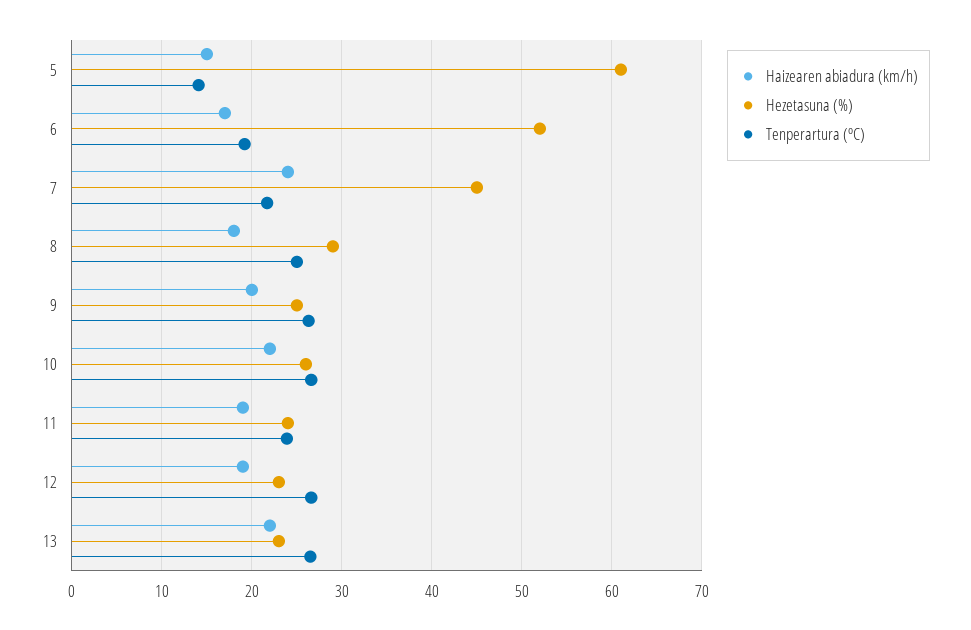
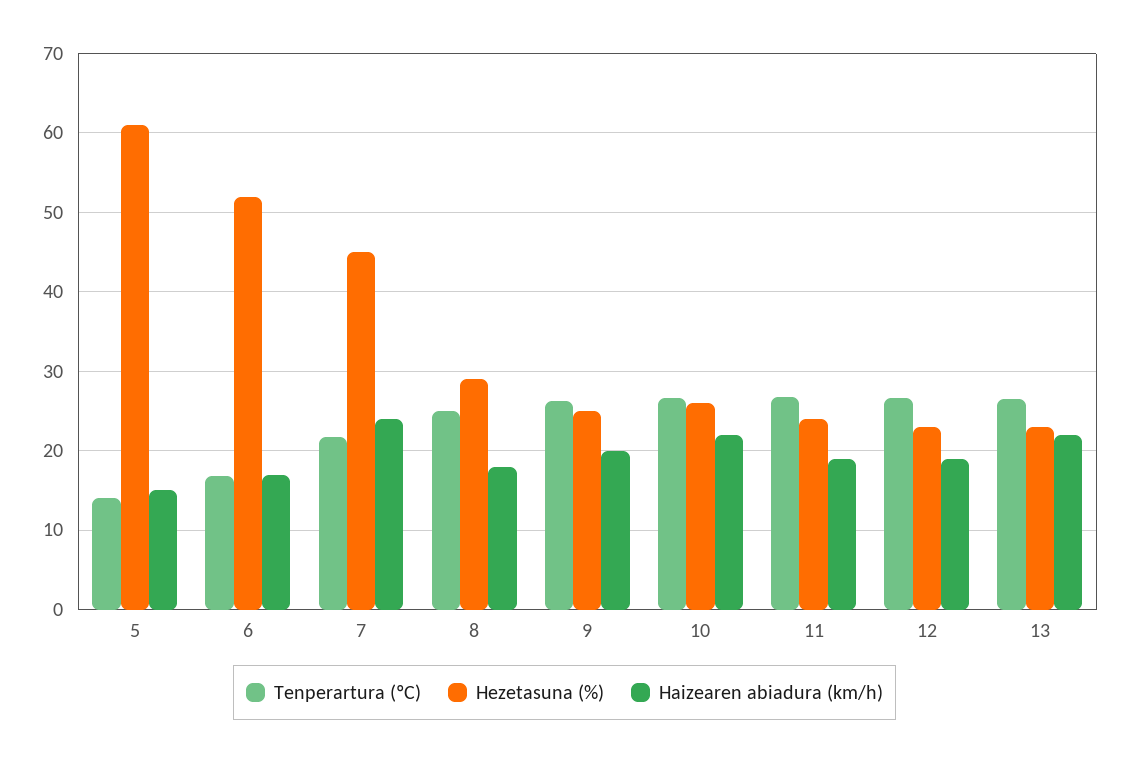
  {
    "Haizearen abiadura (km/h)": {
      "5": 15,
      "6": 17,
      "7": 24,
      "8": 18,
      "9": 20,
      "10": 22,
      "11": 19,
      "12": 19,
      "13": 22
    },
    "Hezetasuna (%)": {
      "5": 61,
      "6": 52,
      "7": 45,
      "8": 29,
      "9": 25,
      "10": 26,
      "11": 24,
      "12": 23,
      "13": 23
    },
    "Tenperartura (ºC)": {
      "5": 14,
-     "6": 19,
+     "6": 17,
      "7": 22,
      "8": 25,
      "9": 26,
      "10": 27,
-     "11": 24,
+     "11": 27,
      "12": 27,
      "13": 27
    }
  }

